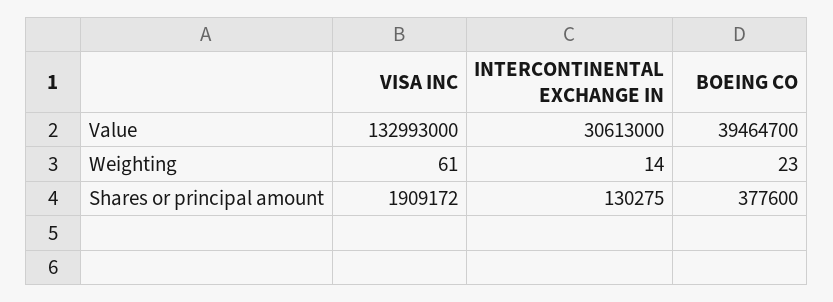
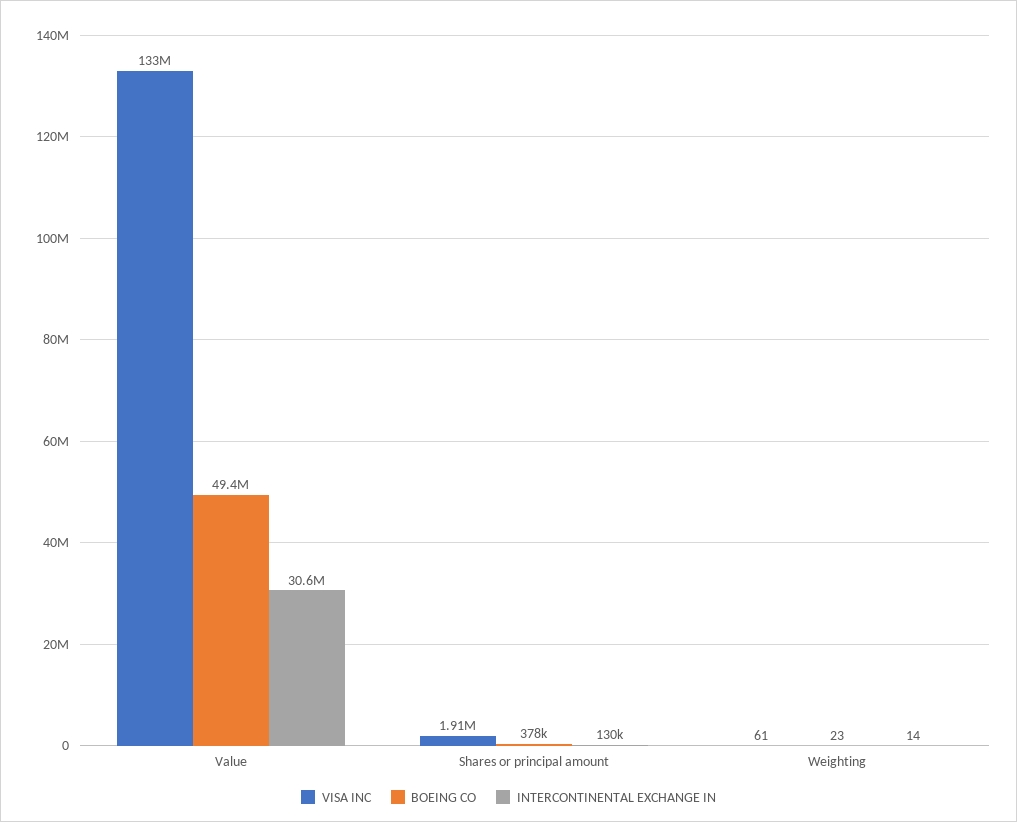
  {
    "VISA INC": {
      "Value": 132993000,
      "Weighting": 61,
      "Shares or principal amount": 1909172
    },
    "INTERCONTINENTAL EXCHANGE IN": {
      "Value": 30613000,
      "Weighting": 14,
      "Shares or principal amount": 130275
    },
    "BOEING CO": {
-     "Value": 39464700,
+     "Value": 49400000,
      "Weighting": 23,
      "Shares or principal amount": 377600
    }
  }

